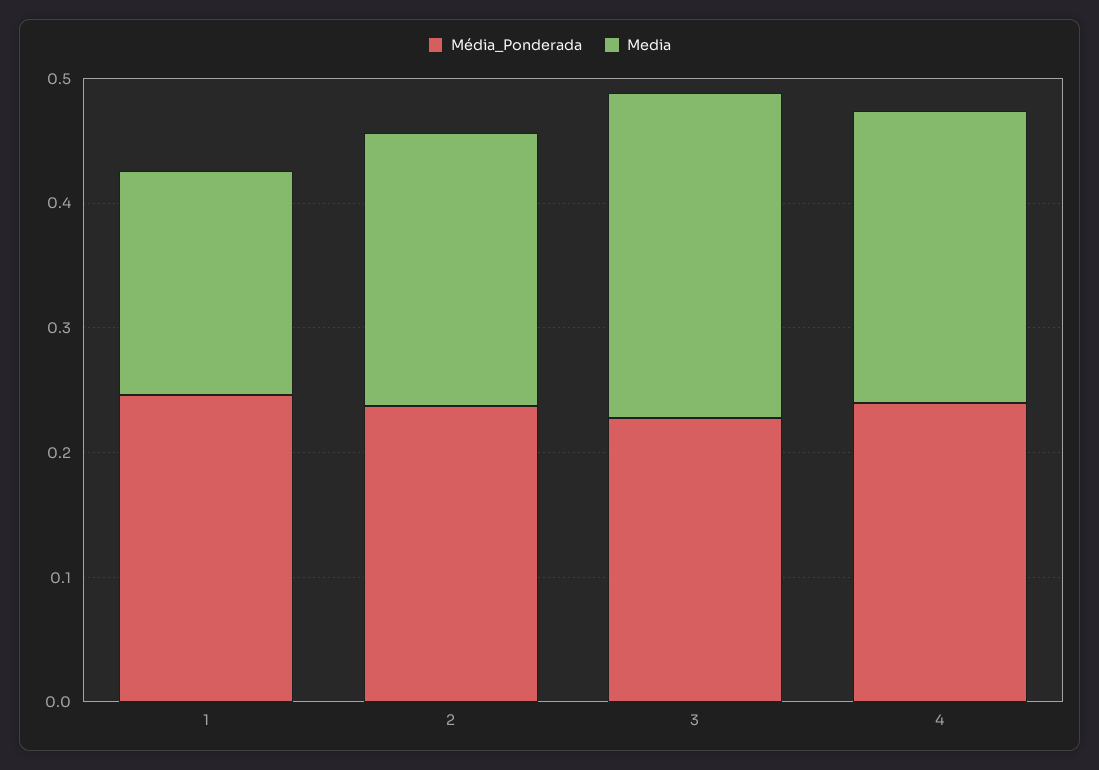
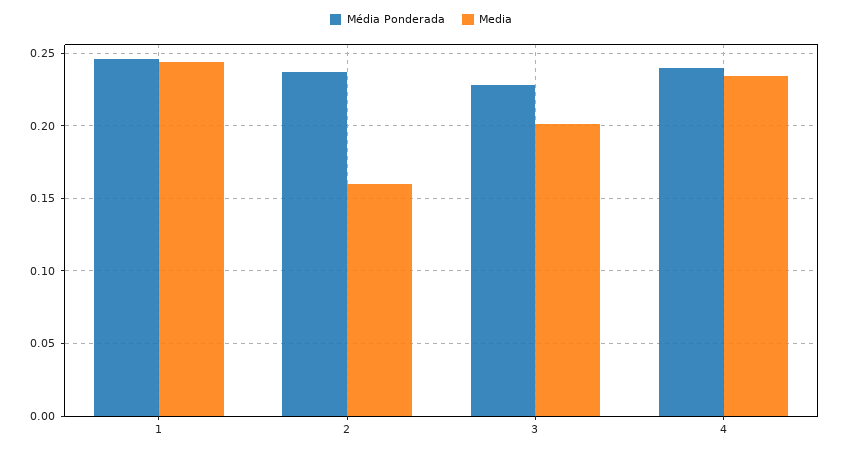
  {
    "Média_Ponderada": {
      "1": 0.245,
      "2": 0.235,
      "3": 0.23,
      "4": 0.24
    },
    "Media": {
-     "1": 0.18,
+     "1": 0.245,
-     "2": 0.22,
+     "2": 0.16,
-     "3": 0.26,
+     "3": 0.2,
      "4": 0.235
    }
  }

